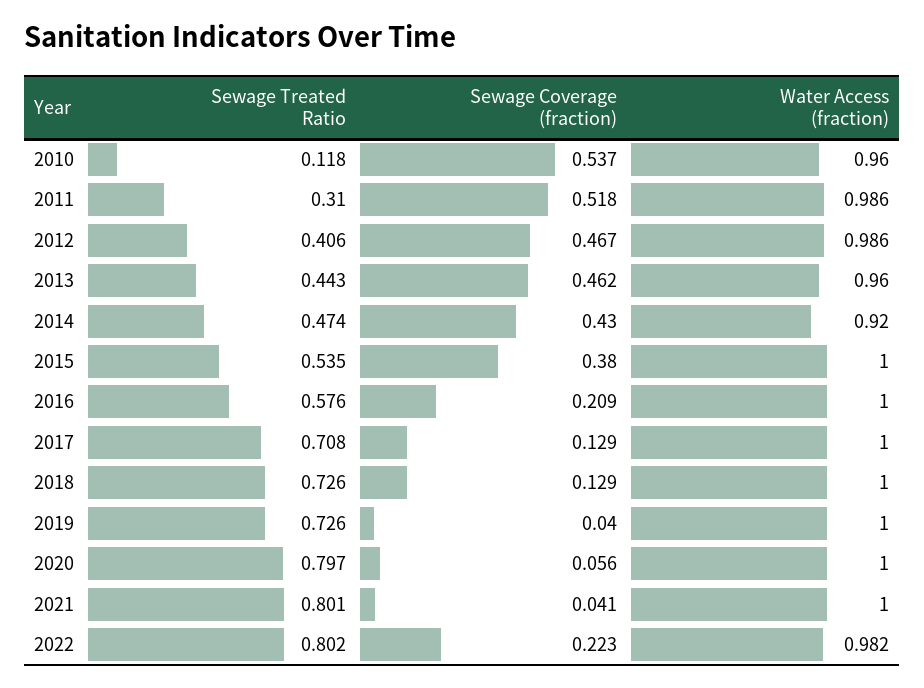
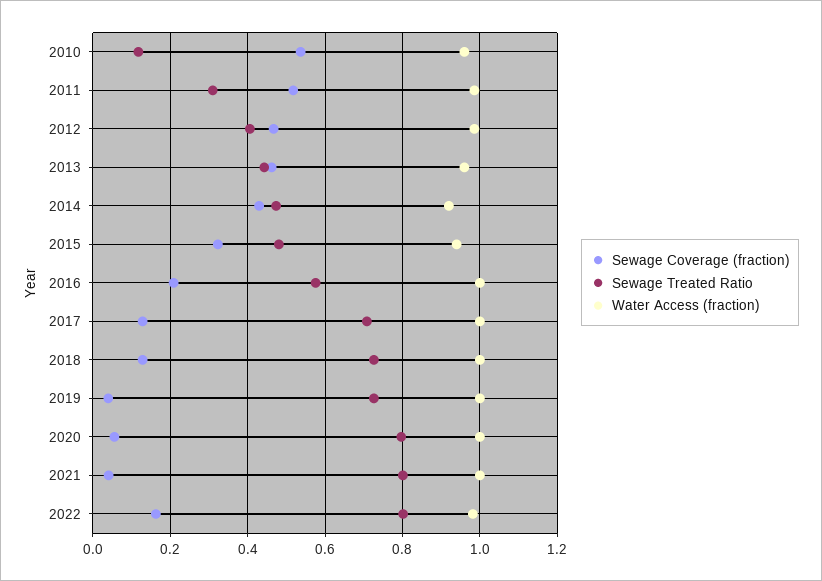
  {
    "Sewage Treated Ratio": {
      "2010": 0.118,
      "2011": 0.31,
      "2012": 0.406,
      "2013": 0.443,
      "2014": 0.474,
-     "2015": 0.535,
+     "2015": 0.48,
      "2016": 0.576,
      "2017": 0.708,
      "2018": 0.726,
      "2019": 0.726,
      "2020": 0.797,
      "2021": 0.801,
      "2022": 0.802
    },
    "Sewage Coverage (fraction)": {
      "2010": 0.537,
      "2011": 0.518,
      "2012": 0.467,
      "2013": 0.462,
      "2014": 0.43,
-     "2015": 0.38,
+     "2015": 0.32,
      "2016": 0.209,
      "2017": 0.129,
      "2018": 0.129,
      "2019": 0.04,
      "2020": 0.056,
      "2021": 0.041,
-     "2022": 0.223
+     "2022": 0.16
    },
    "Water Access (fraction)": {
      "2010": 0.96,
      "2011": 0.986,
      "2012": 0.986,
      "2013": 0.96,
      "2014": 0.92,
-     "2015": 1,
+     "2015": 0.94,
      "2016": 1,
      "2017": 1,
      "2018": 1,
      "2019": 1,
      "2020": 1,
      "2021": 1,
      "2022": 0.982
    }
  }

